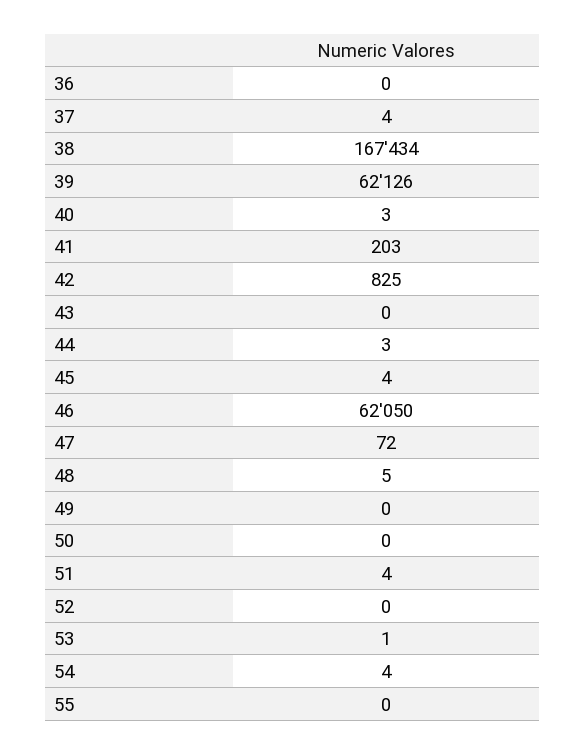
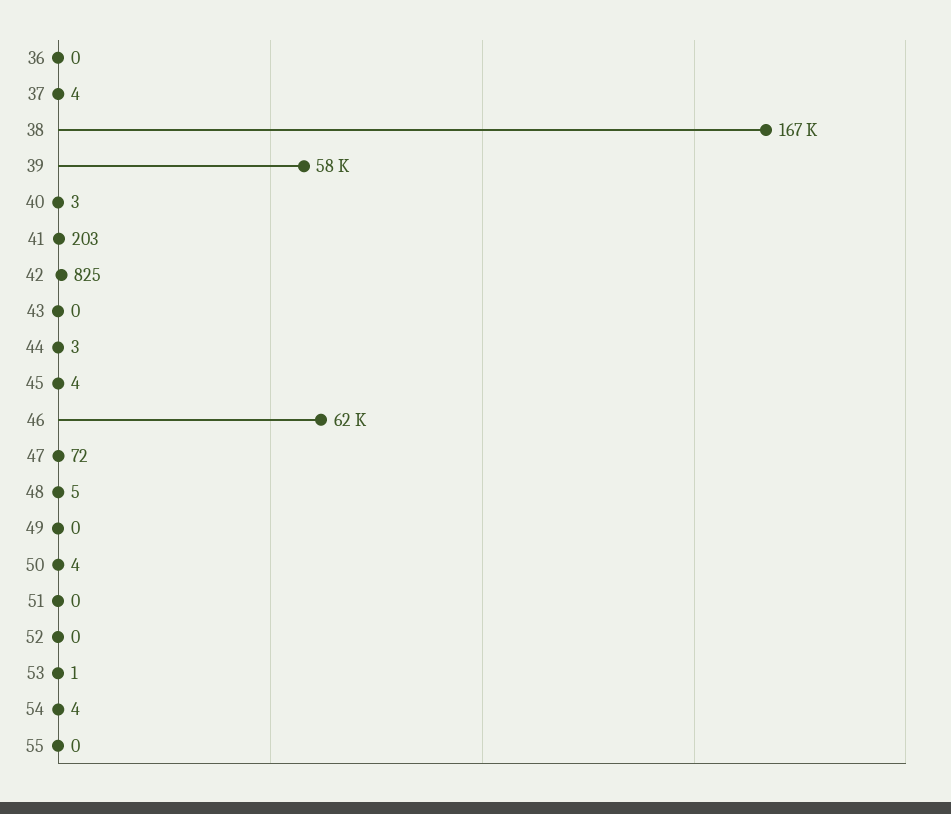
  {
    "36": 0,
    "37": 4,
    "38": 167434,
-   "39": 62126,
+   "39": 58000,
    "40": 3,
    "41": 203,
    "42": 825,
    "43": 0,
    "44": 3,
    "45": 4,
    "46": 62050,
    "47": 72,
    "48": 5,
    "49": 0,
-   "50": 0,
+   "50": 4,
-   "51": 4,
+   "51": 0,
    "52": 0,
    "53": 1,
    "54": 4,
    "55": 0
  }

